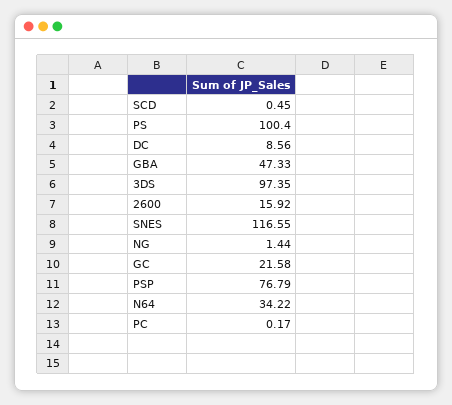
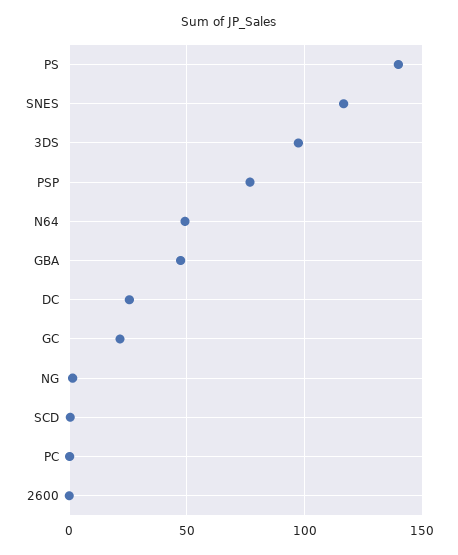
  {
    "SCD": 0.45,
-   "PS": 100.4,
+   "PS": 140,
-   "DC": 8.56,
+   "DC": 25,
    "GBA": 47.33,
    "3DS": 97.35,
-   "2600": 15.92,
+   "2600": 0,
    "SNES": 116.55,
    "NG": 1.44,
    "GC": 21.58,
    "PSP": 76.79,
-   "N64": 34.22,
+   "N64": 50,
    "PC": 0.17
  }

